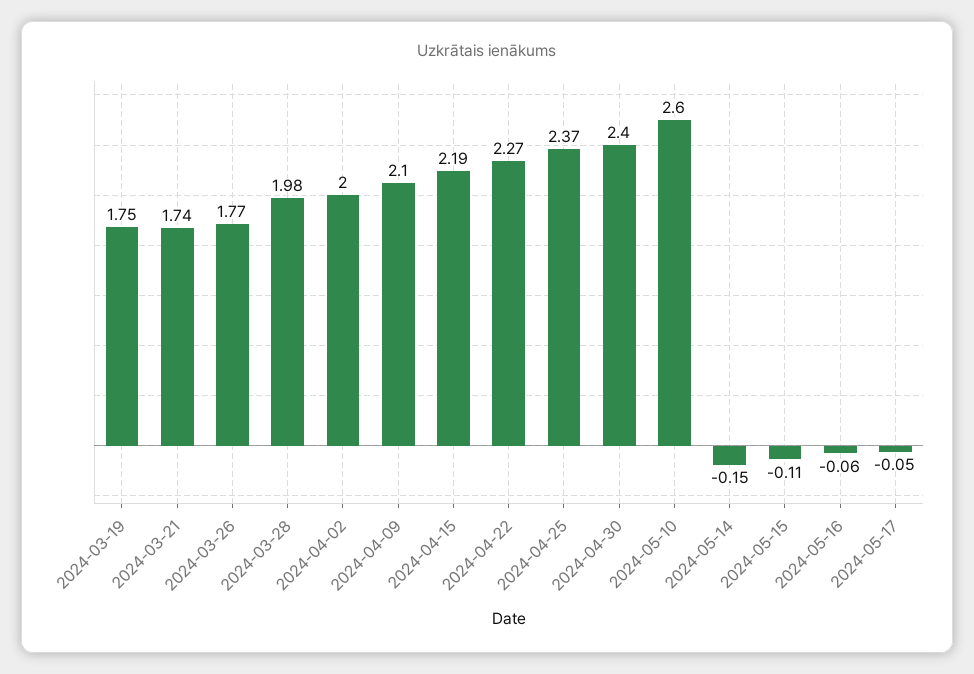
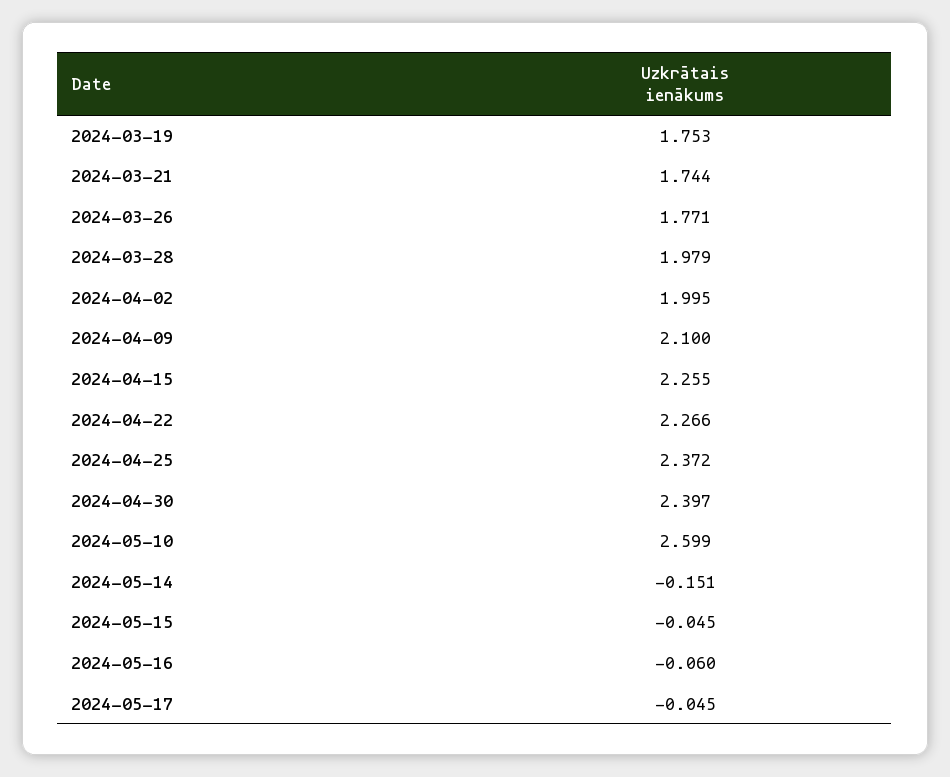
  {
    "2024-03-19": 1.753,
    "2024-03-21": 1.744,
    "2024-03-26": 1.771,
    "2024-03-28": 1.979,
    "2024-04-02": 1.995,
    "2024-04-09": 2.1,
-   "2024-04-15": 2.19,
+   "2024-04-15": 2.255,
    "2024-04-22": 2.266,
    "2024-04-25": 2.372,
    "2024-04-30": 2.397,
    "2024-05-10": 2.599,
    "2024-05-14": -0.151,
-   "2024-05-15": -0.11,
+   "2024-05-15": -0.045,
    "2024-05-16": -0.06,
    "2024-05-17": -0.045
  }

